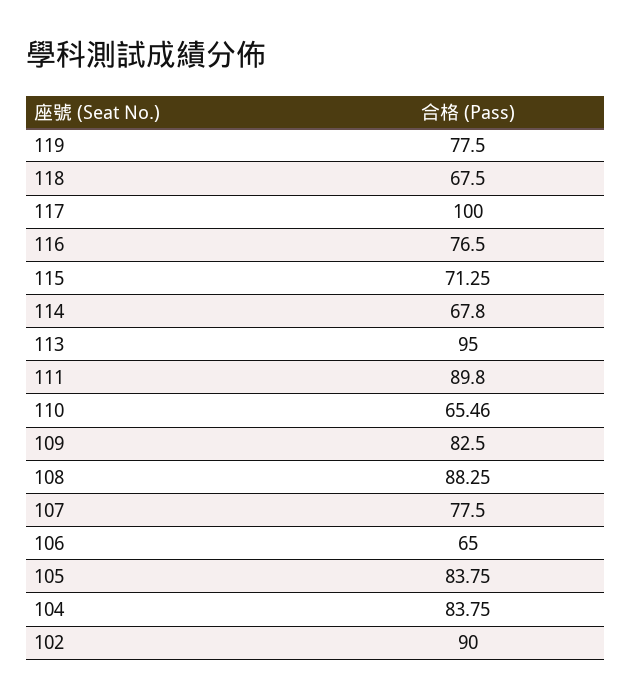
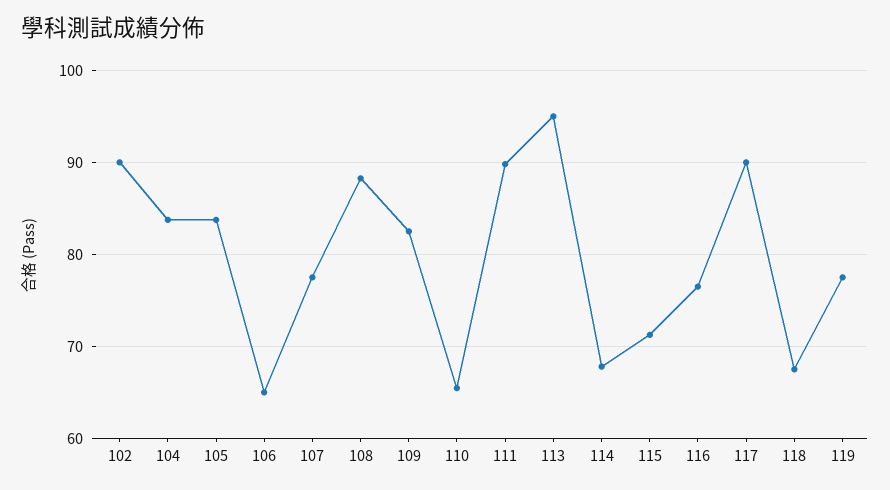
  {
    "119": 77.5,
    "118": 67.5,
-   "117": 100,
+   "117": 90,
    "116": 76.5,
    "115": 71.25,
    "114": 67.8,
    "113": 95,
    "111": 89.8,
    "110": 65.46,
    "109": 82.5,
    "108": 88.25,
    "107": 77.5,
    "106": 65,
    "105": 83.75,
    "104": 83.75,
    "102": 90
  }

